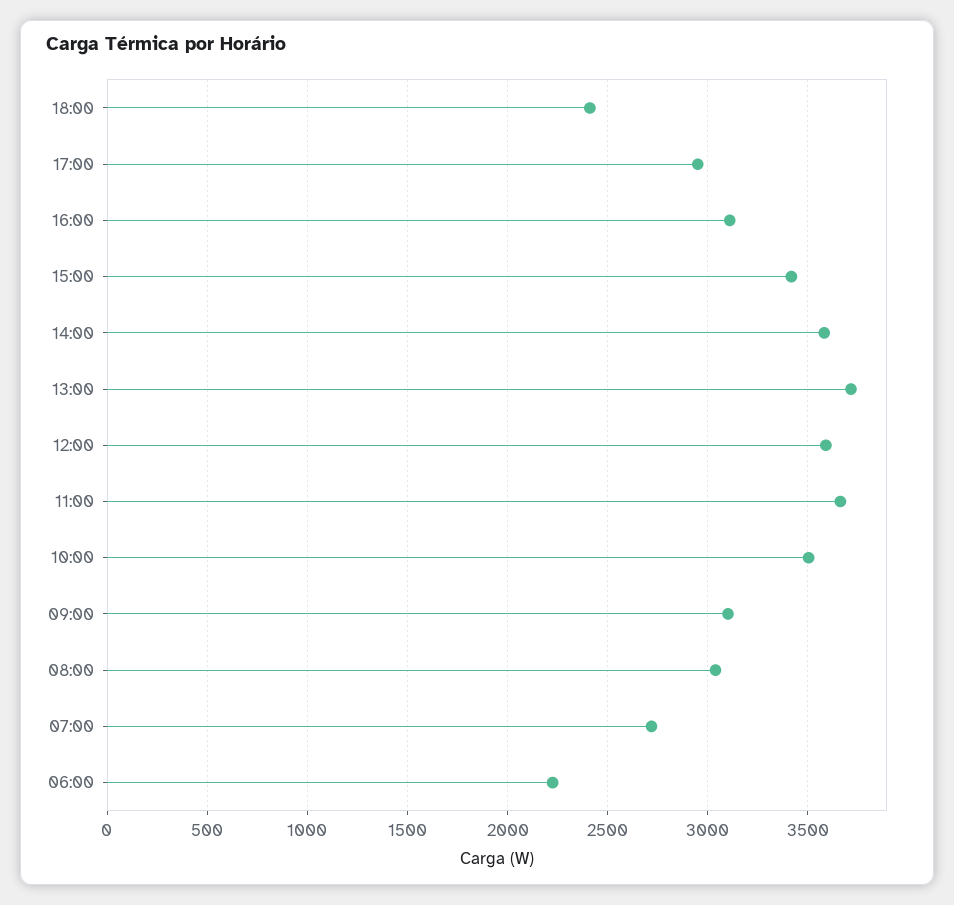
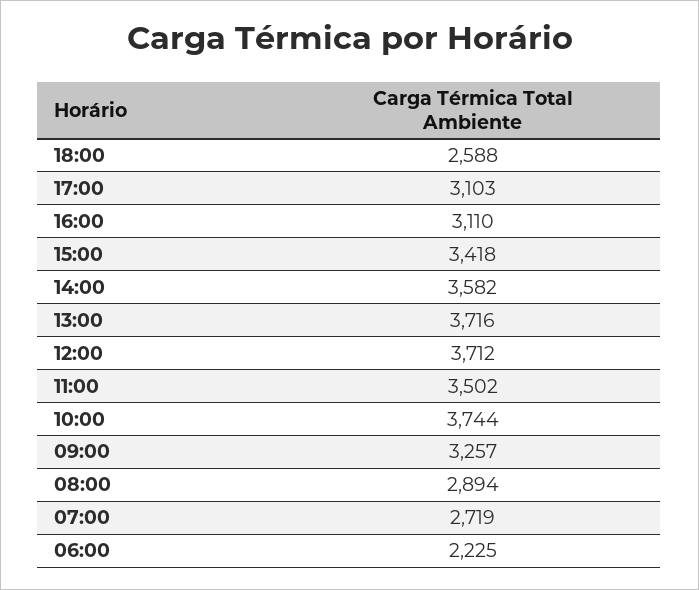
  {
-   "18:00": 2400,
+   "18:00": 2588,
-   "17:00": 2950,
+   "17:00": 3103,
    "16:00": 3110,
    "15:00": 3418,
    "14:00": 3582,
    "13:00": 3716,
-   "12:00": 3600,
+   "12:00": 3712,
-   "11:00": 3650,
+   "11:00": 3502,
-   "10:00": 3500,
+   "10:00": 3744,
-   "09:00": 3100,
+   "09:00": 3257,
-   "08:00": 3050,
+   "08:00": 2894,
    "07:00": 2719,
    "06:00": 2225
  }

